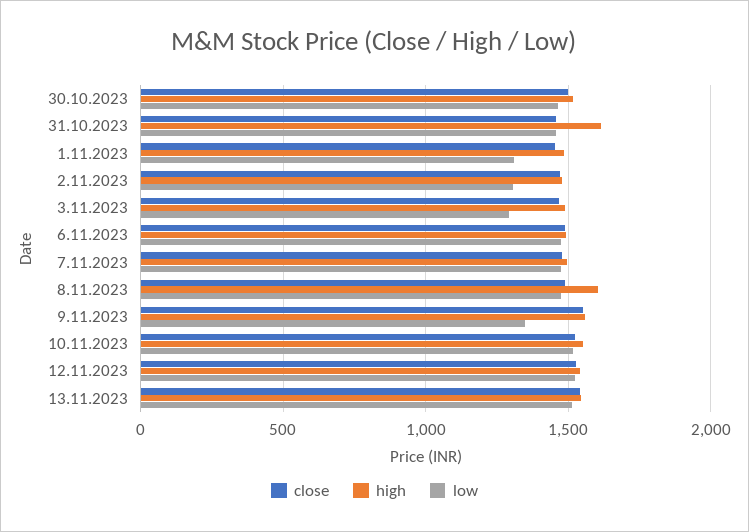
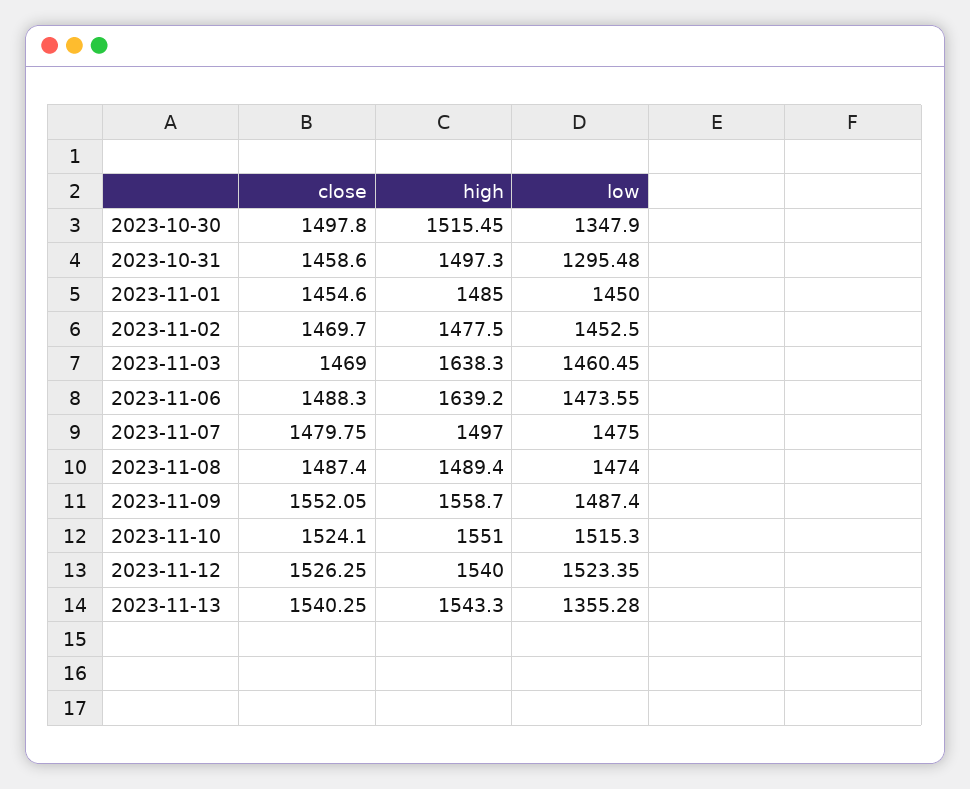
  {
    "close": {
      "30.10.2023": 1497.8,
      "31.10.2023": 1458.6,
      "1.11.2023": 1454.6,
      "2.11.2023": 1469.7,
      "3.11.2023": 1469,
      "6.11.2023": 1488.3,
      "7.11.2023": 1479.75,
      "8.11.2023": 1487.4,
      "9.11.2023": 1552.05,
      "10.11.2023": 1524.1,
      "12.11.2023": 1526.25,
      "13.11.2023": 1540.25
    },
    "high": {
      "30.10.2023": 1515.45,
-     "31.10.2023": 1600,
+     "31.10.2023": 1497.3,
      "1.11.2023": 1485,
      "2.11.2023": 1477.5,
-     "3.11.2023": 1500,
+     "3.11.2023": 1638.3,
-     "6.11.2023": 1500,
+     "6.11.2023": 1639.2,
      "7.11.2023": 1497,
-     "8.11.2023": 1600,
+     "8.11.2023": 1489.4,
      "9.11.2023": 1558.7,
      "10.11.2023": 1551,
      "12.11.2023": 1540,
      "13.11.2023": 1543.3
    },
    "low": {
-     "30.10.2023": 1450,
+     "30.10.2023": 1347.9,
-     "31.10.2023": 1450,
+     "31.10.2023": 1295.48,
-     "1.11.2023": 1300,
+     "1.11.2023": 1450,
-     "2.11.2023": 1300,
+     "2.11.2023": 1452.5,
-     "3.11.2023": 1300,
+     "3.11.2023": 1460.45,
      "6.11.2023": 1473.55,
      "7.11.2023": 1475,
      "8.11.2023": 1474,
-     "9.11.2023": 1350,
+     "9.11.2023": 1487.4,
      "10.11.2023": 1515.3,
      "12.11.2023": 1523.35,
-     "13.11.2023": 1500
+     "13.11.2023": 1355.28
    }
  }

